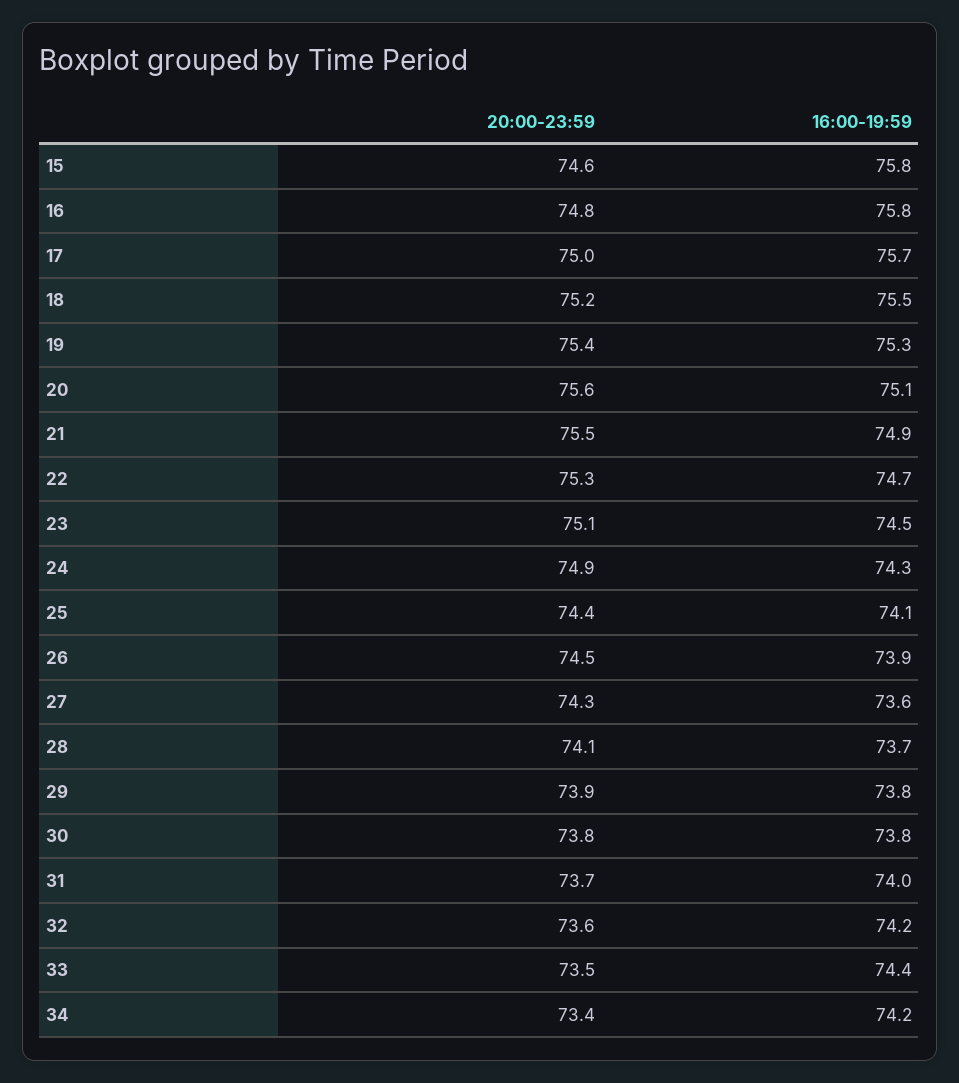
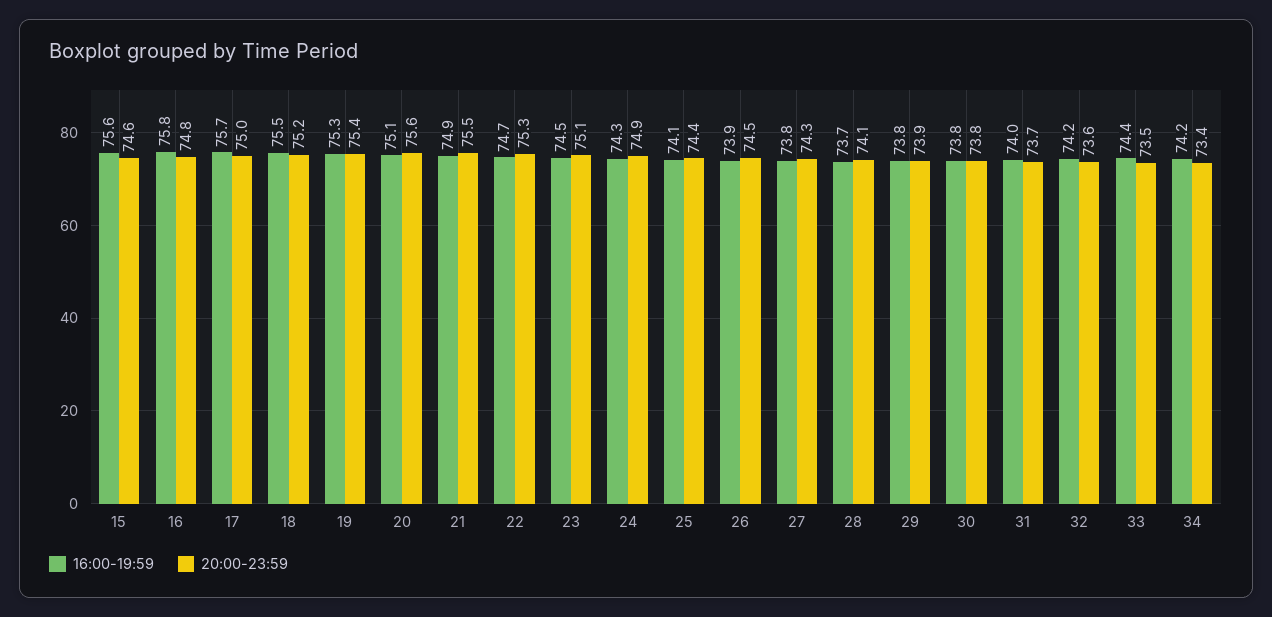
  {
    "20:00-23:59": {
      "15": 74.6,
      "16": 74.8,
      "17": 75,
      "18": 75.2,
      "19": 75.4,
      "20": 75.6,
      "21": 75.5,
      "22": 75.3,
      "23": 75.1,
      "24": 74.9,
      "25": 74.4,
      "26": 74.5,
      "27": 74.3,
      "28": 74.1,
      "29": 73.9,
      "30": 73.8,
      "31": 73.7,
      "32": 73.6,
      "33": 73.5,
      "34": 73.4
    },
    "16:00-19:59": {
-     "15": 75.8,
+     "15": 75.6,
      "16": 75.8,
      "17": 75.7,
      "18": 75.5,
      "19": 75.3,
      "20": 75.1,
      "21": 74.9,
      "22": 74.7,
      "23": 74.5,
      "24": 74.3,
      "25": 74.1,
      "26": 73.9,
-     "27": 73.6,
+     "27": 73.8,
      "28": 73.7,
      "29": 73.8,
      "30": 73.8,
      "31": 74,
      "32": 74.2,
      "33": 74.4,
      "34": 74.2
    }
  }

